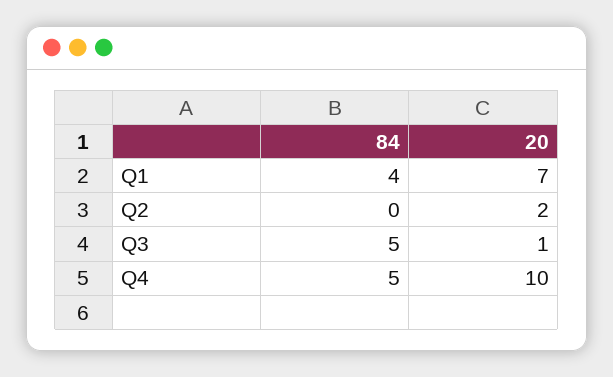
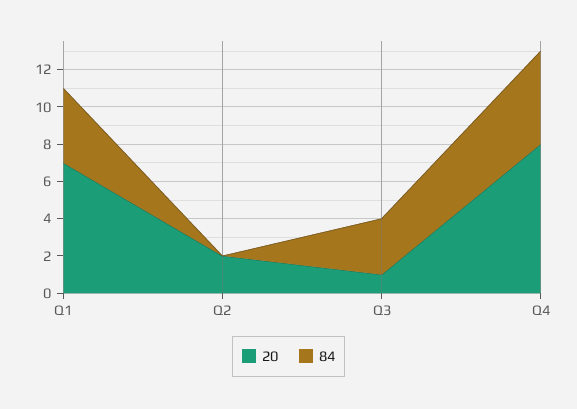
  {
    "84": {
      "Q1": 4,
      "Q2": 0,
-     "Q3": 5,
+     "Q3": 3,
      "Q4": 5
    },
    "20": {
      "Q1": 7,
      "Q2": 2,
      "Q3": 1,
-     "Q4": 10
+     "Q4": 8
    }
  }

